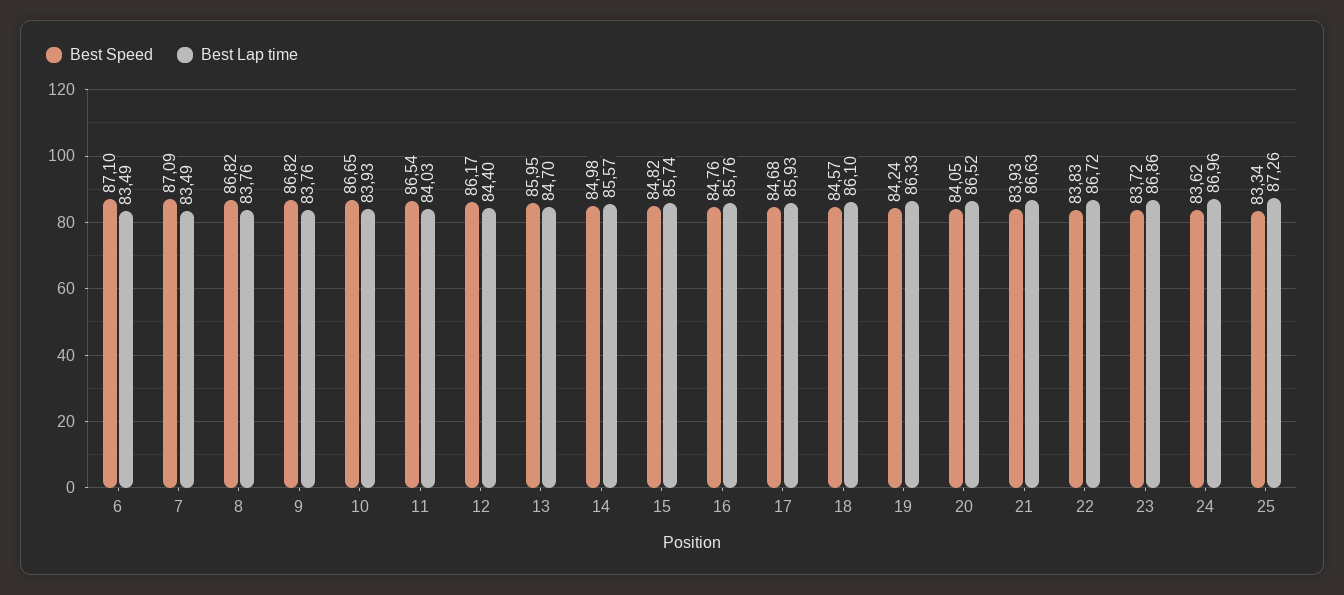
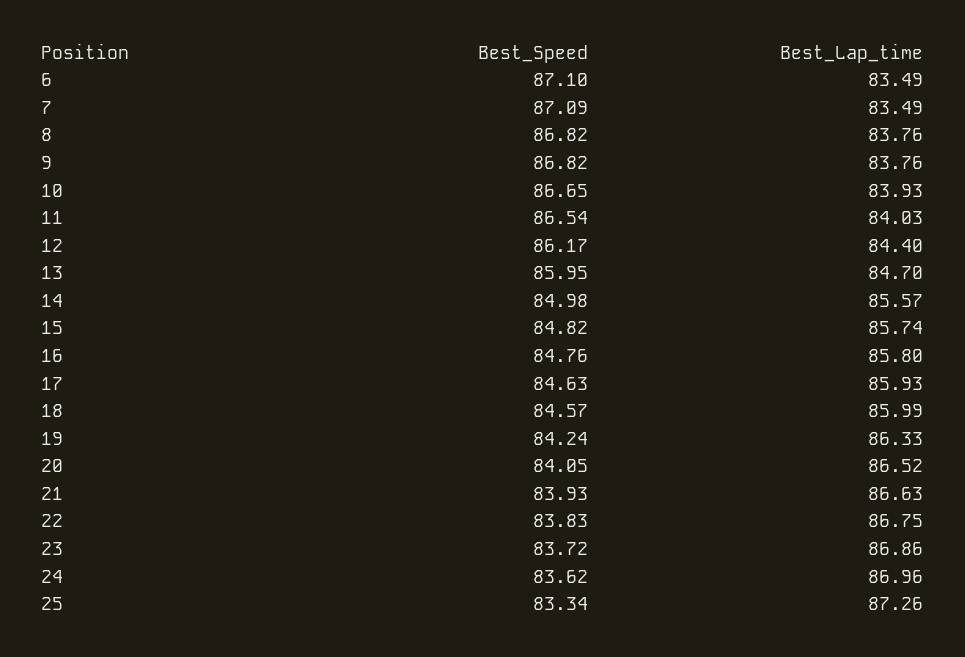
  {
    "Best Speed": {
      "6": 87.1,
      "7": 87.09,
      "8": 86.82,
      "9": 86.82,
      "10": 86.65,
      "11": 86.54,
      "12": 86.17,
      "13": 85.95,
      "14": 84.98,
      "15": 84.82,
      "16": 84.76,
-     "17": 84.68,
+     "17": 84.63,
      "18": 84.57,
      "19": 84.24,
      "20": 84.05,
      "21": 83.93,
      "22": 83.83,
      "23": 83.72,
      "24": 83.62,
      "25": 83.34
    },
    "Best Lap time": {
      "6": 83.49,
      "7": 83.49,
      "8": 83.76,
      "9": 83.76,
      "10": 83.93,
      "11": 84.03,
      "12": 84.4,
      "13": 84.7,
      "14": 85.57,
      "15": 85.74,
-     "16": 85.76,
+     "16": 85.8,
      "17": 85.93,
-     "18": 86.1,
+     "18": 85.99,
      "19": 86.33,
      "20": 86.52,
      "21": 86.63,
-     "22": 86.72,
+     "22": 86.75,
      "23": 86.86,
      "24": 86.96,
      "25": 87.26
    }
  }

